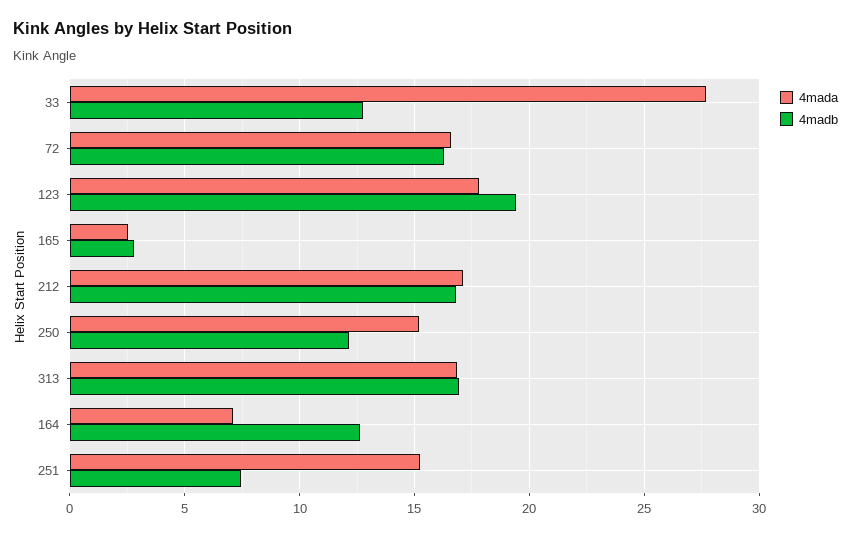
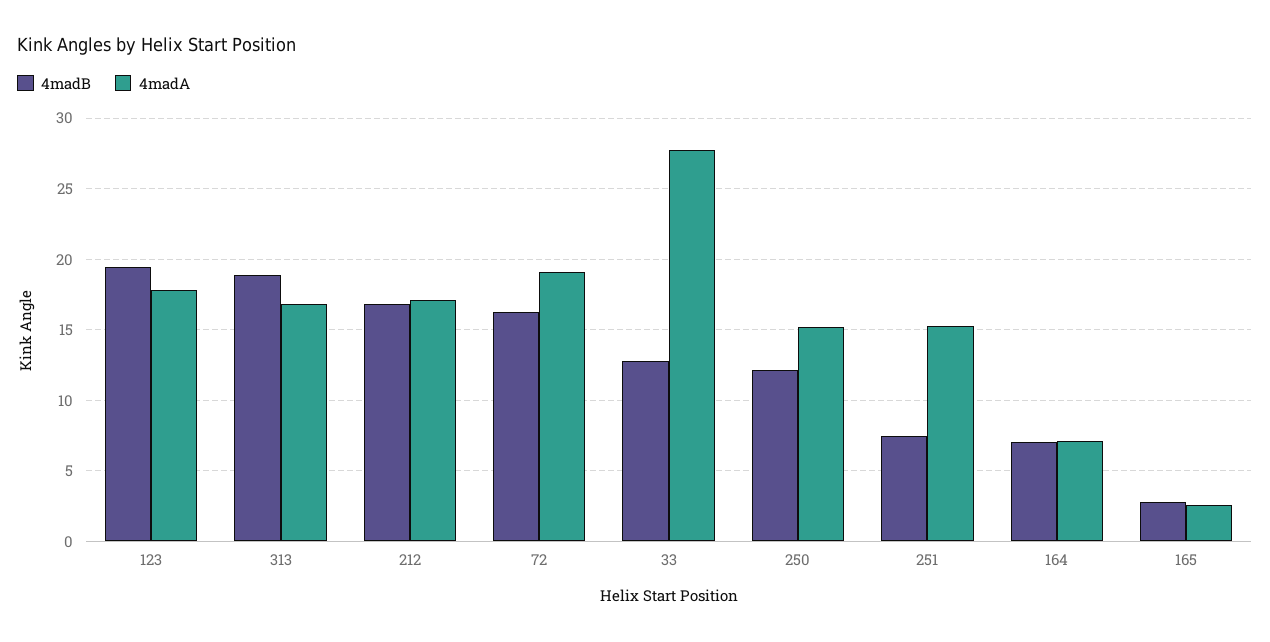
  {
    "4mada": {
      "33": 27.5,
-     "72": 16.5,
+     "72": 19,
      "123": 18,
      "165": 2.5,
      "212": 17,
      "250": 15,
      "313": 17,
      "164": 7,
      "251": 15.5
    },
    "4madb": {
      "33": 13,
      "72": 16.5,
      "123": 19.5,
      "165": 3,
      "212": 17,
      "250": 12,
-     "313": 17,
+     "313": 19,
-     "164": 12.5,
+     "164": 7,
      "251": 7.5
    }
  }

